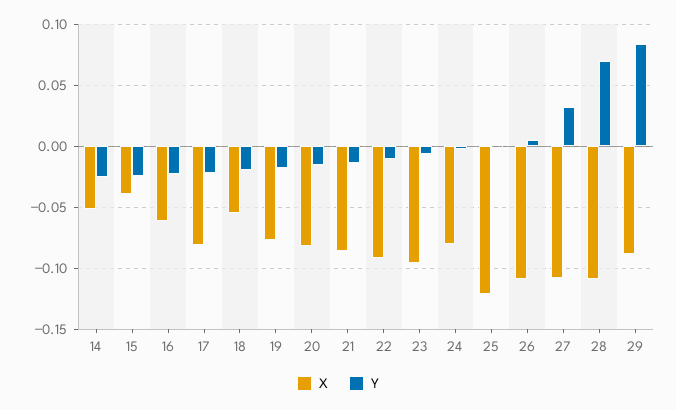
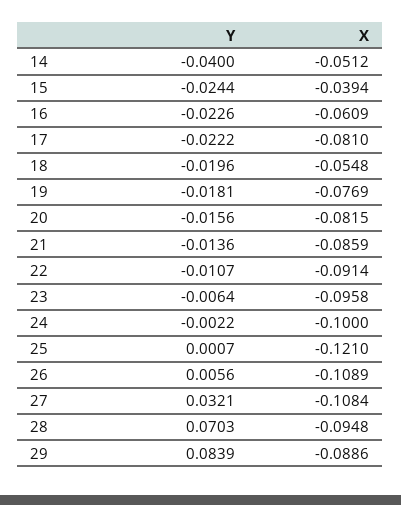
  {
    "X": {
      "14": -0.0512,
      "15": -0.0394,
      "16": -0.0609,
      "17": -0.081,
      "18": -0.0548,
      "19": -0.0769,
      "20": -0.0815,
      "21": -0.0859,
      "22": -0.0914,
      "23": -0.0958,
-     "24": -0.08,
+     "24": -0.1,
      "25": -0.121,
      "26": -0.1089,
      "27": -0.1084,
-     "28": -0.11,
+     "28": -0.0948,
      "29": -0.0886
    },
    "Y": {
-     "14": -0.025,
+     "14": -0.04,
      "15": -0.0244,
      "16": -0.0226,
      "17": -0.0222,
      "18": -0.0196,
      "19": -0.0181,
      "20": -0.0156,
      "21": -0.0136,
      "22": -0.0107,
      "23": -0.0064,
      "24": -0.0022,
      "25": 0.0007,
      "26": 0.0056,
      "27": 0.0321,
      "28": 0.0703,
      "29": 0.0839
    }
  }

